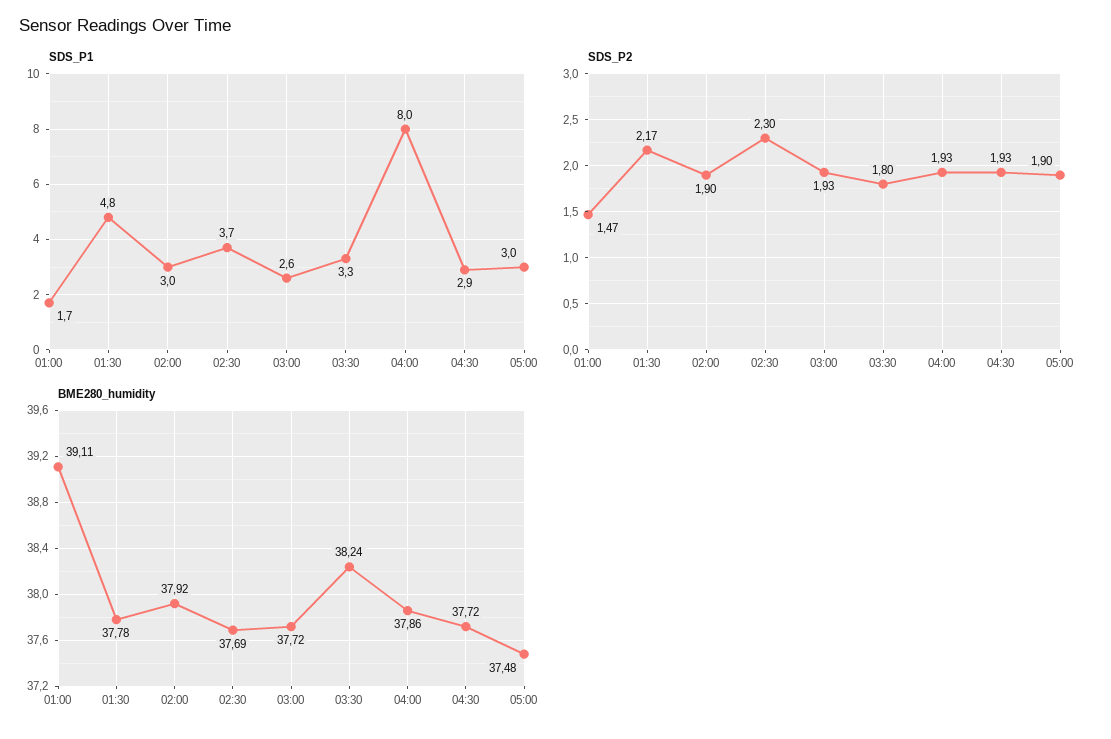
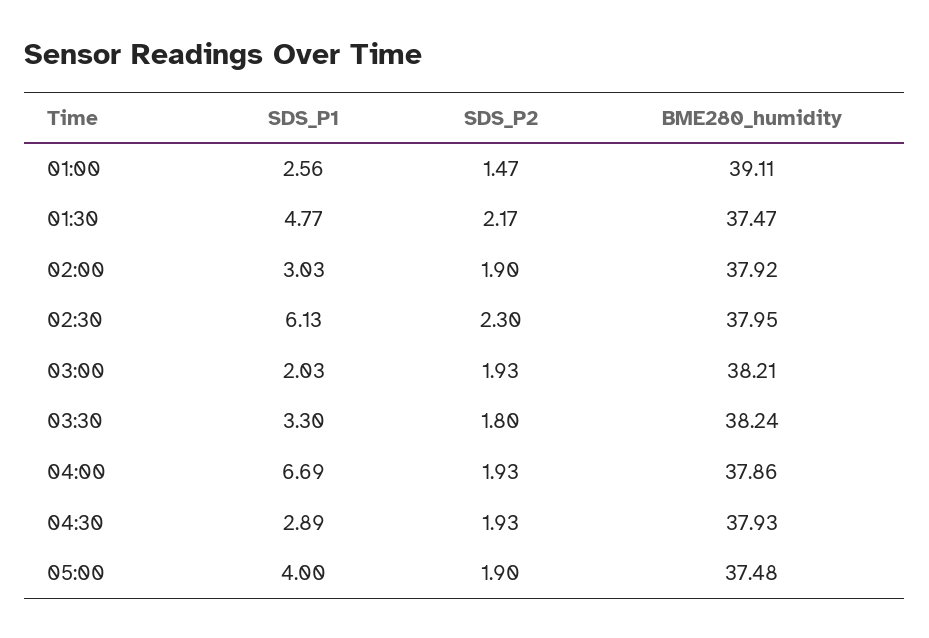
  {
    "SDS_P1": {
-     "01:00": 1.7,
+     "01:00": 2.56,
      "01:30": 4.77,
      "02:00": 3.03,
-     "02:30": 3.7,
+     "02:30": 6.13,
-     "03:00": 2.6,
+     "03:00": 2.03,
      "03:30": 3.3,
-     "04:00": 8,
+     "04:00": 6.69,
      "04:30": 2.89,
-     "05:00": 3
+     "05:00": 4
    },
    "SDS_P2": {
      "01:00": 1.47,
      "01:30": 2.17,
      "02:00": 1.9,
      "02:30": 2.3,
      "03:00": 1.93,
      "03:30": 1.8,
      "04:00": 1.93,
      "04:30": 1.93,
      "05:00": 1.9
    },
    "BME280_humidity": {
      "01:00": 39.11,
-     "01:30": 37.78,
+     "01:30": 37.47,
      "02:00": 37.92,
-     "02:30": 37.69,
+     "02:30": 37.95,
-     "03:00": 37.72,
+     "03:00": 38.21,
      "03:30": 38.24,
      "04:00": 37.86,
-     "04:30": 37.72,
+     "04:30": 37.93,
      "05:00": 37.48
    }
  }

